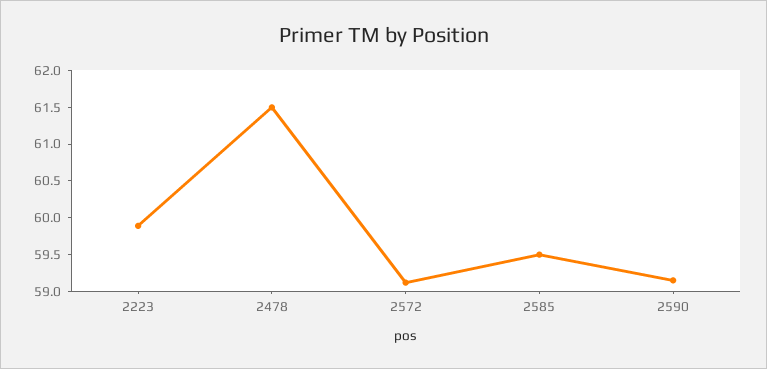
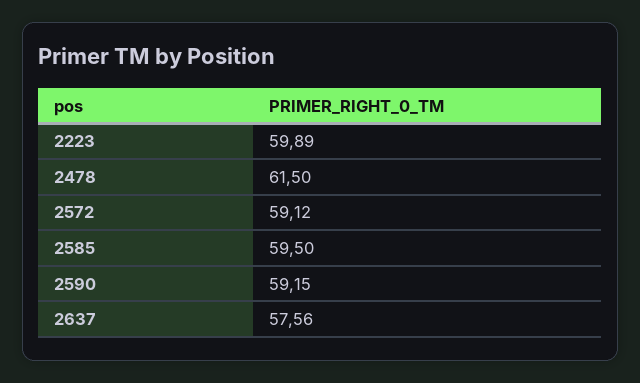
  {
    "2223": 59.89,
    "2478": 61.5,
    "2572": 59.12,
    "2585": 59.5,
-   "2590": 59.15
+   "2590": 59.15,
+   "2637": 57.56
  }

